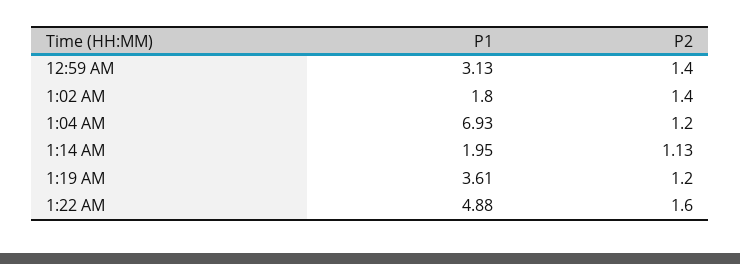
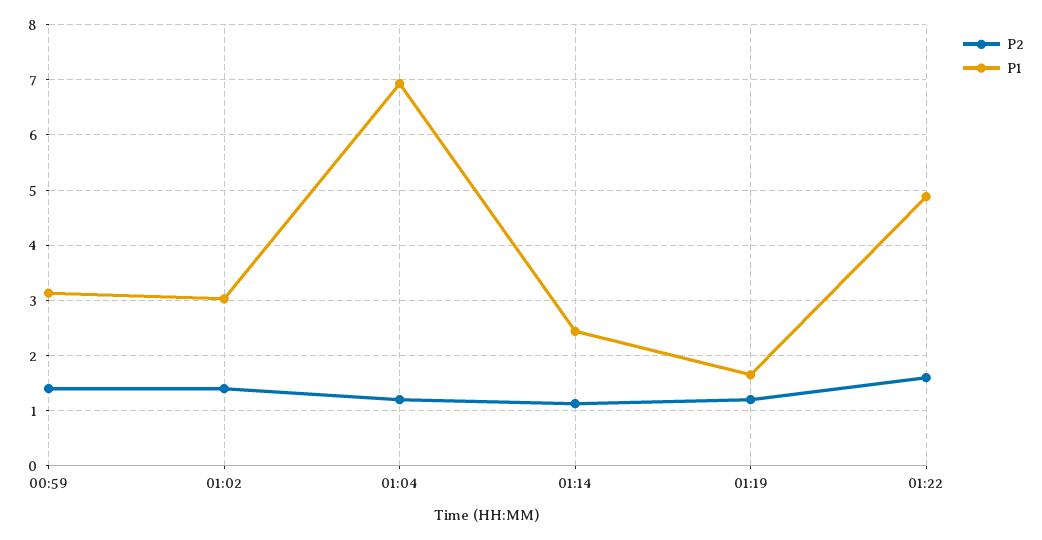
  {
    "P1": {
      "12:59 AM": 3.13,
-     "1:02 AM": 1.8,
+     "1:02 AM": 3,
      "1:04 AM": 6.93,
-     "1:14 AM": 1.95,
+     "1:14 AM": 2.4,
-     "1:19 AM": 3.61,
+     "1:19 AM": 1.6,
      "1:22 AM": 4.88
    },
    "P2": {
      "12:59 AM": 1.4,
      "1:02 AM": 1.4,
      "1:04 AM": 1.2,
      "1:14 AM": 1.13,
      "1:19 AM": 1.2,
      "1:22 AM": 1.6
    }
  }

